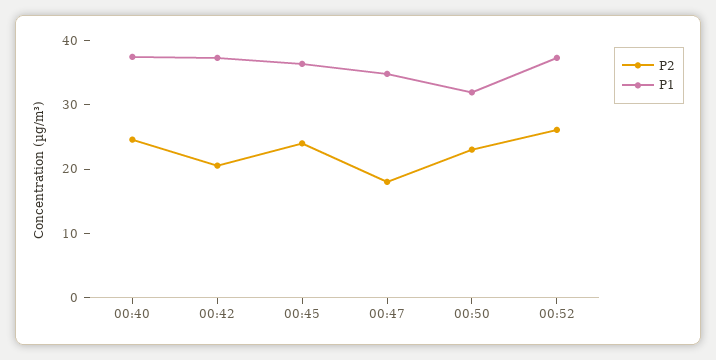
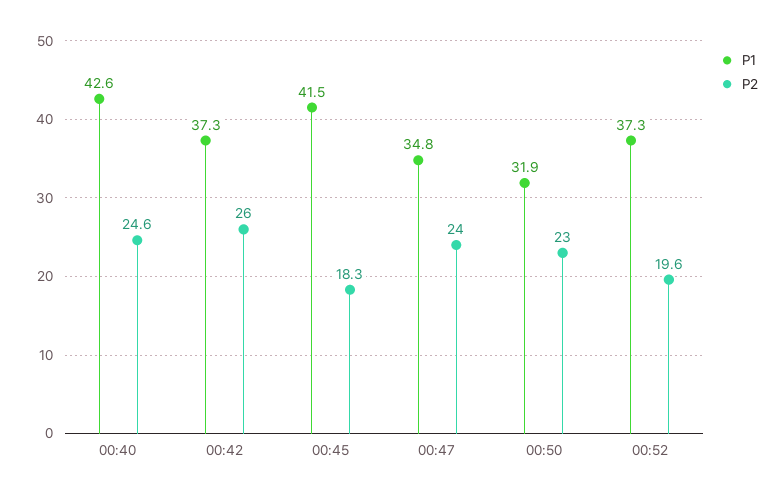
  {
    "P2": {
      "00:40": 24.6,
-     "00:42": 20,
+     "00:42": 26,
-     "00:45": 24,
+     "00:45": 18.3,
-     "00:47": 18,
+     "00:47": 24,
      "00:50": 23,
-     "00:52": 26
+     "00:52": 19.6
    },
    "P1": {
-     "00:40": 38,
+     "00:40": 42.6,
      "00:42": 37.3,
-     "00:45": 36,
+     "00:45": 41.5,
      "00:47": 34.8,
      "00:50": 31.9,
      "00:52": 37.3
    }
  }

